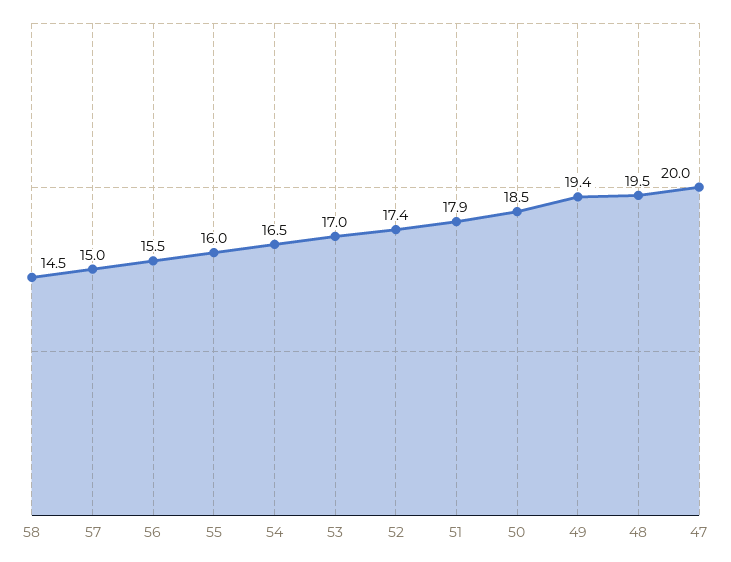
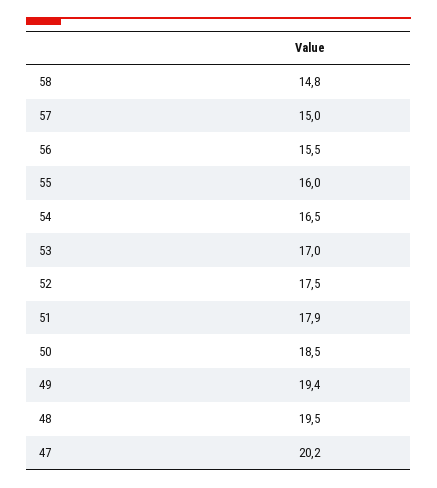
  {
-   "58": 14.5,
+   "58": 14.8,
    "57": 15,
    "56": 15.5,
    "55": 16,
    "54": 16.5,
    "53": 17,
-   "52": 17.4,
+   "52": 17.5,
    "51": 17.9,
    "50": 18.5,
    "49": 19.4,
    "48": 19.5,
-   "47": 20
+   "47": 20.2
  }

